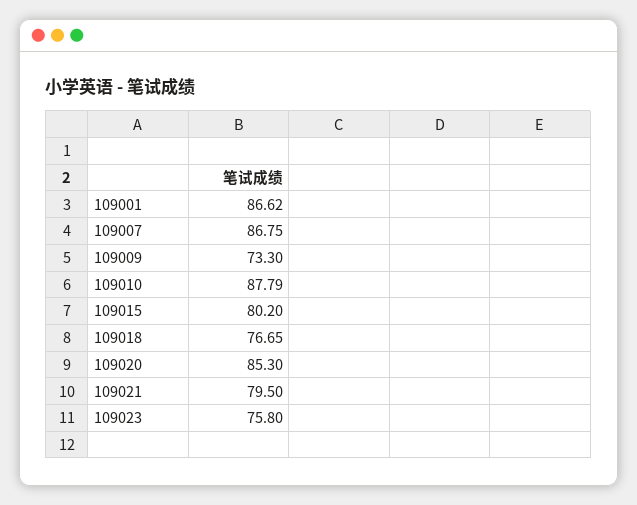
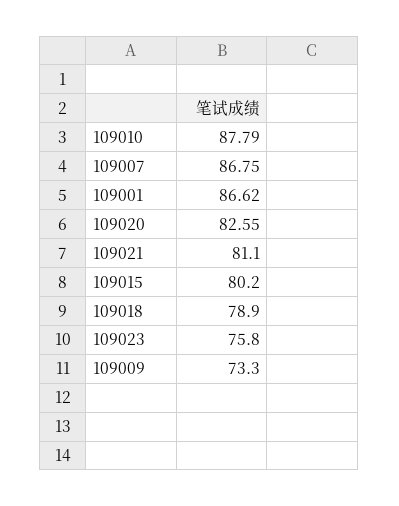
  {
    "109001": 86.62,
    "109007": 86.75,
    "109009": 73.3,
    "109010": 87.79,
    "109015": 80.2,
-   "109018": 76.65,
+   "109018": 78.9,
-   "109020": 85.3,
+   "109020": 82.55,
-   "109021": 79.5,
+   "109021": 81.1,
    "109023": 75.8
  }

